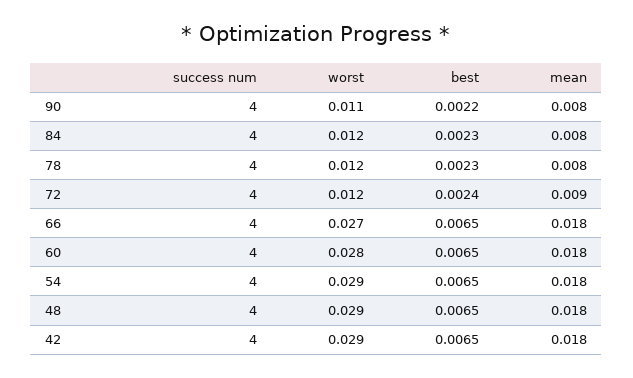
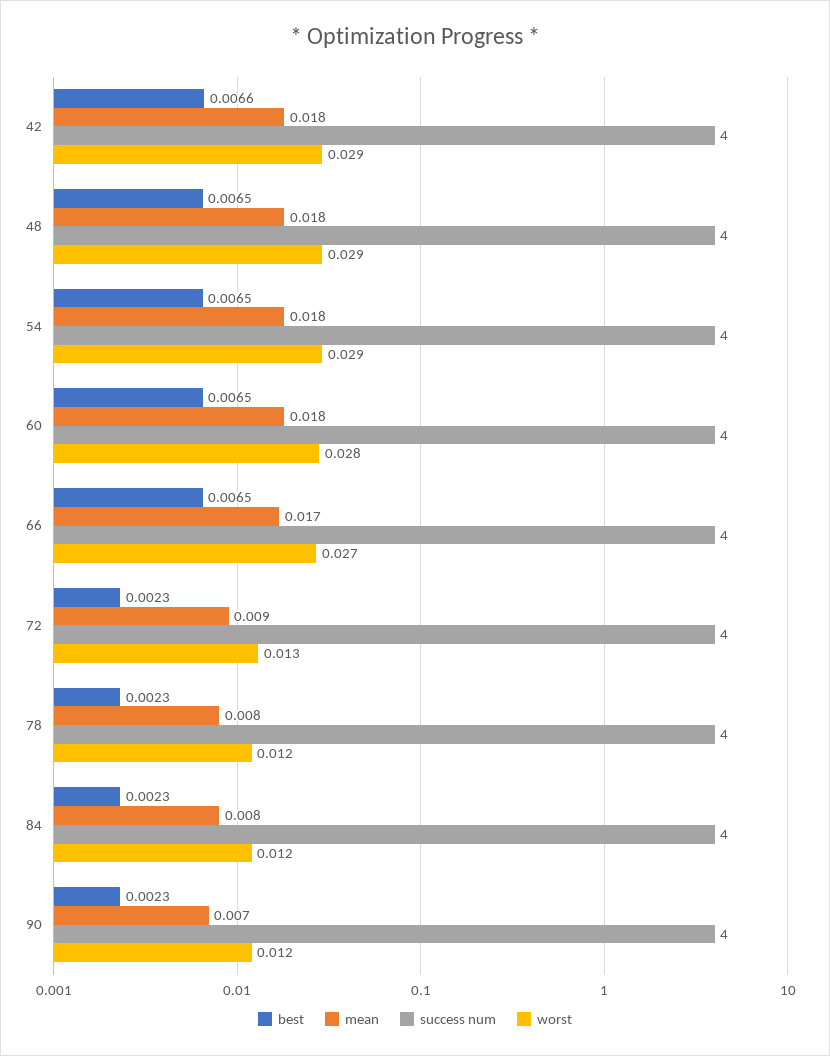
  {
    "success num": {
      "90": 4,
      "84": 4,
      "78": 4,
      "72": 4,
      "66": 4,
      "60": 4,
      "54": 4,
      "48": 4,
      "42": 4
    },
    "worst": {
-     "90": 0.011,
+     "90": 0.012,
      "84": 0.012,
      "78": 0.012,
-     "72": 0.012,
+     "72": 0.013,
      "66": 0.027,
      "60": 0.028,
      "54": 0.029,
      "48": 0.029,
      "42": 0.029
    },
    "best": {
-     "90": 0.0022,
+     "90": 0.0023,
      "84": 0.0023,
      "78": 0.0023,
-     "72": 0.0024,
+     "72": 0.0023,
      "66": 0.0065,
      "60": 0.0065,
      "54": 0.0065,
      "48": 0.0065,
-     "42": 0.0065
+     "42": 0.0066
    },
    "mean": {
-     "90": 0.008,
+     "90": 0.007,
      "84": 0.008,
      "78": 0.008,
      "72": 0.009,
-     "66": 0.018,
+     "66": 0.017,
      "60": 0.018,
      "54": 0.018,
      "48": 0.018,
      "42": 0.018
    }
  }

